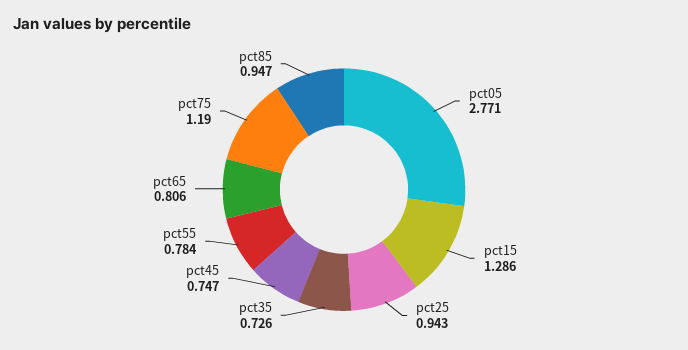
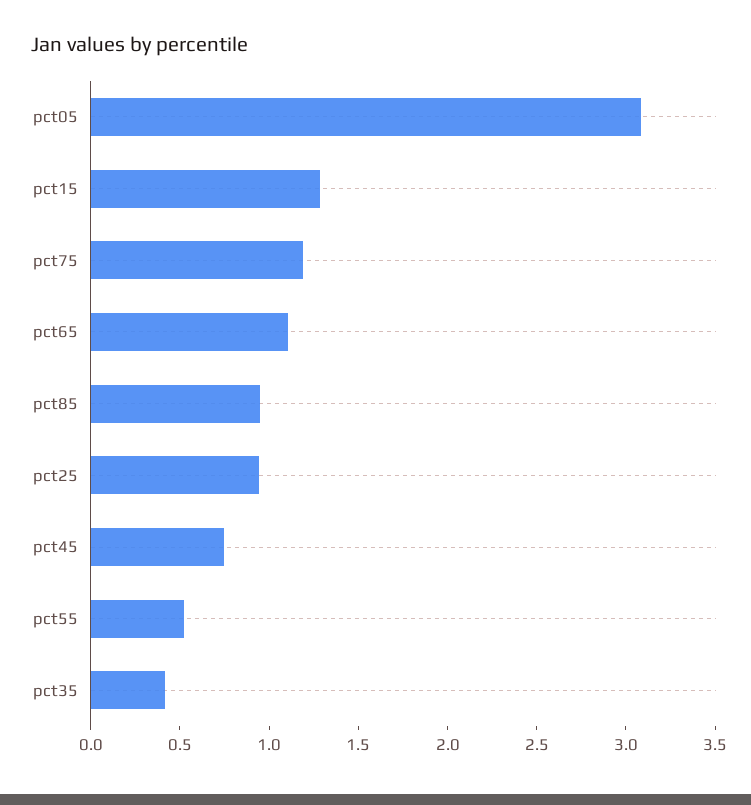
  {
-   "pct05": 2.771,
+   "pct05": 3.1,
    "pct15": 1.286,
    "pct25": 0.943,
-   "pct35": 0.726,
+   "pct35": 0.4,
    "pct45": 0.747,
-   "pct55": 0.784,
+   "pct55": 0.5,
-   "pct65": 0.806,
+   "pct65": 1.1,
    "pct75": 1.19,
    "pct85": 0.947
  }

